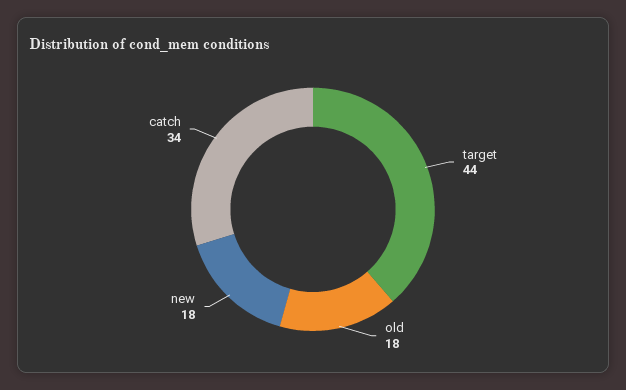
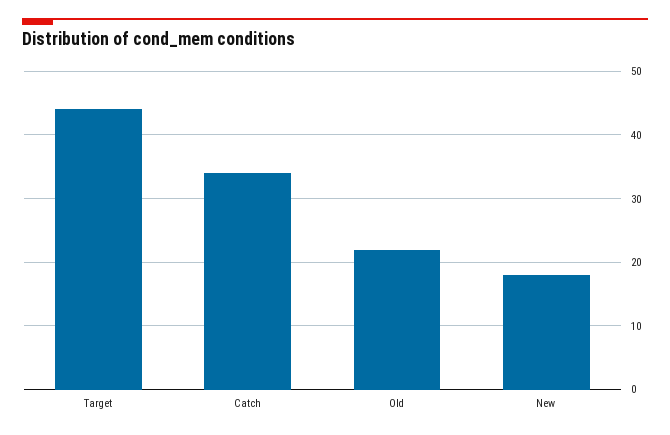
  {
    "target": 44,
-   "old": 18,
+   "old": 22,
    "new": 18,
    "catch": 34
  }

